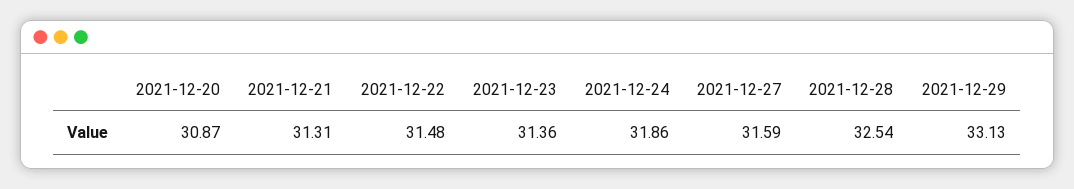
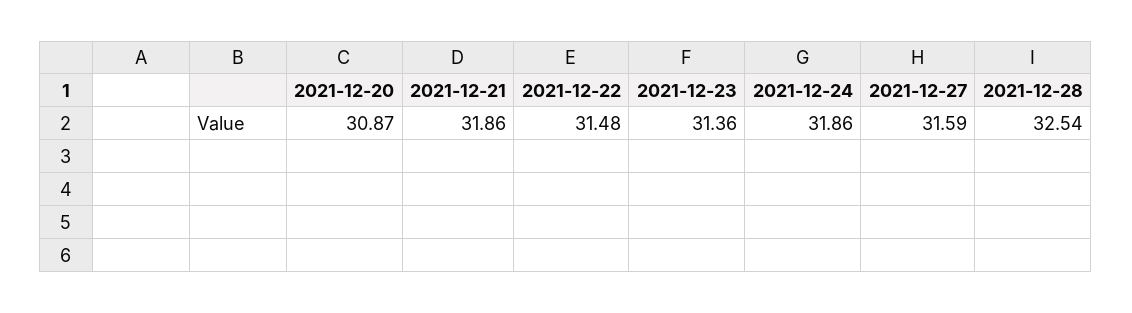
  {
    "2021-12-20": 30.87,
-   "2021-12-21": 31.31,
+   "2021-12-21": 31.86,
    "2021-12-22": 31.48,
    "2021-12-23": 31.36,
    "2021-12-24": 31.86,
    "2021-12-27": 31.59,
-   "2021-12-28": 32.54,
+   "2021-12-28": 32.54
-   "2021-12-29": 33.13
  }

